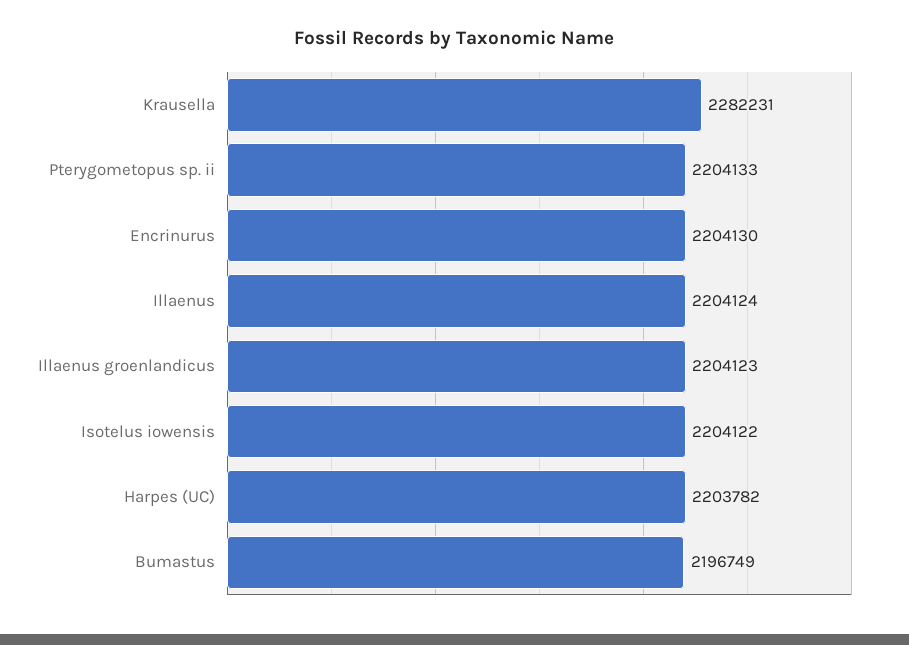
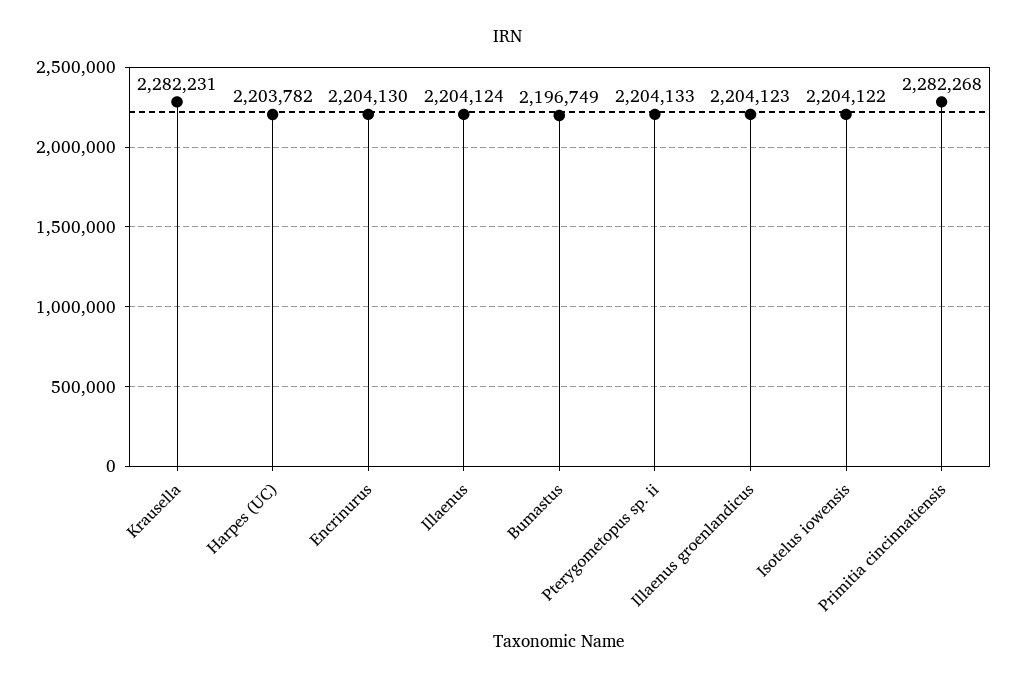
  {
    "Krausella": 2282231,
    "Pterygometopus sp. ii": 2204133,
    "Encrinurus": 2204130,
    "Illaenus": 2204124,
    "Illaenus groenlandicus": 2204123,
    "Isotelus iowensis": 2204122,
    "Harpes (UC)": 2203782,
-   "Bumastus": 2196749
+   "Bumastus": 2196749,
+   "Primitia cincinnatiensis": 2282268
  }

